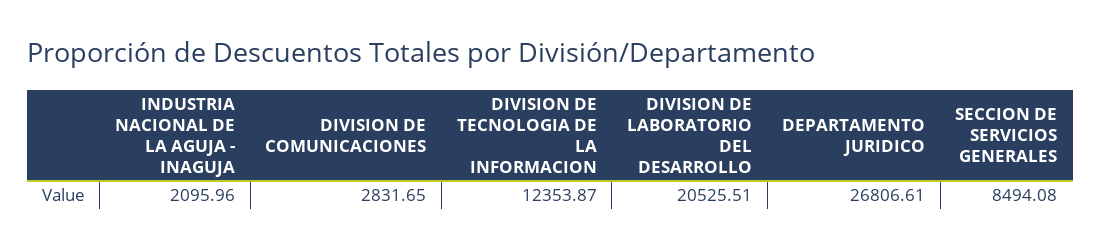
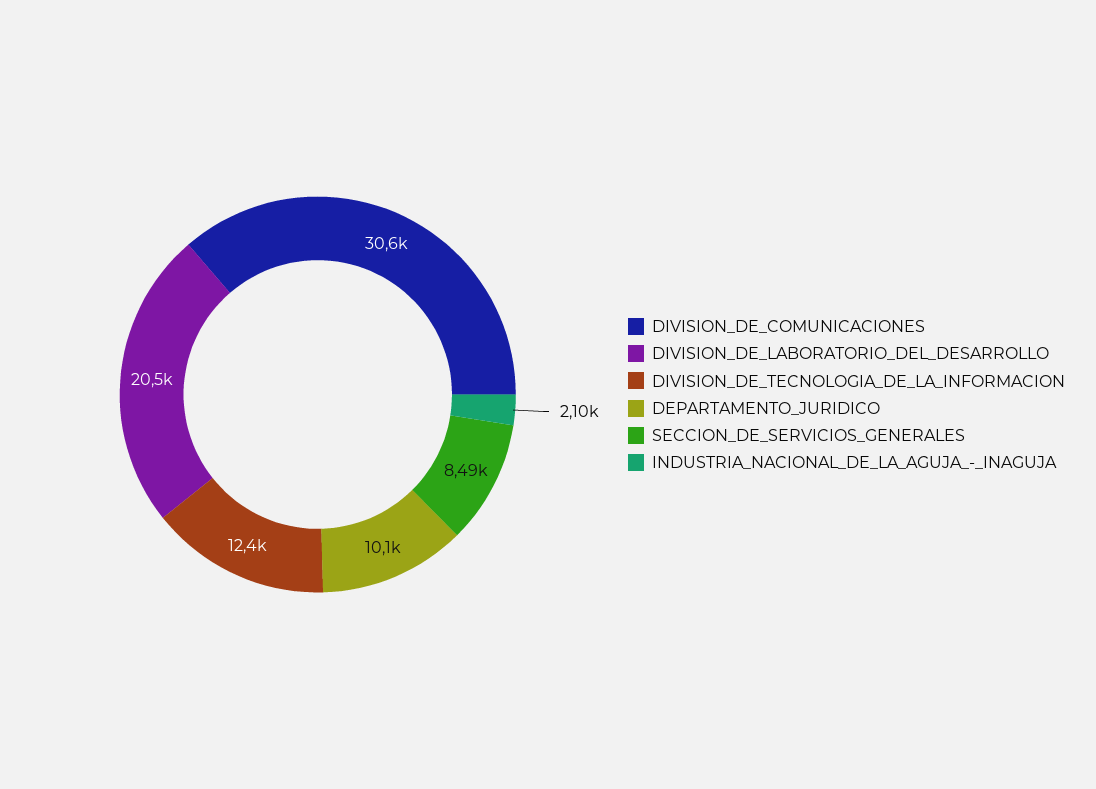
  {
    "INDUSTRIA NACIONAL DE LA AGUJA - INAGUJA": 2095.96,
-   "DIVISION DE COMUNICACIONES": 2831.65,
+   "DIVISION DE COMUNICACIONES": 30600,
    "DIVISION DE TECNOLOGIA DE LA INFORMACION": 12353.87,
    "DIVISION DE LABORATORIO DEL DESARROLLO": 20525.51,
-   "DEPARTAMENTO JURIDICO": 26806.61,
+   "DEPARTAMENTO JURIDICO": 10100,
    "SECCION DE SERVICIOS GENERALES": 8494.08
  }

